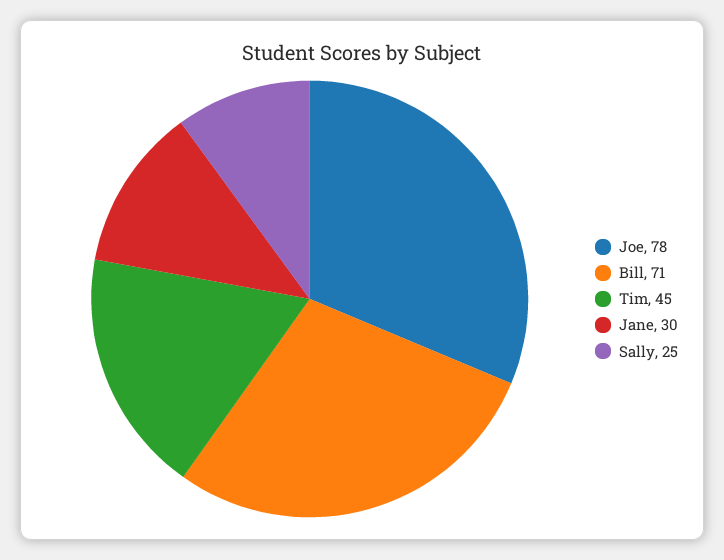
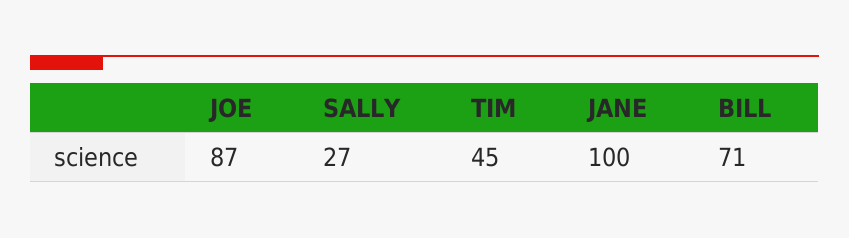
  {
-   "Joe": 78,
+   "Joe": 87,
    "Bill": 71,
    "Tim": 45,
-   "Jane": 30,
+   "Jane": 100,
-   "Sally": 25
+   "Sally": 27
  }

